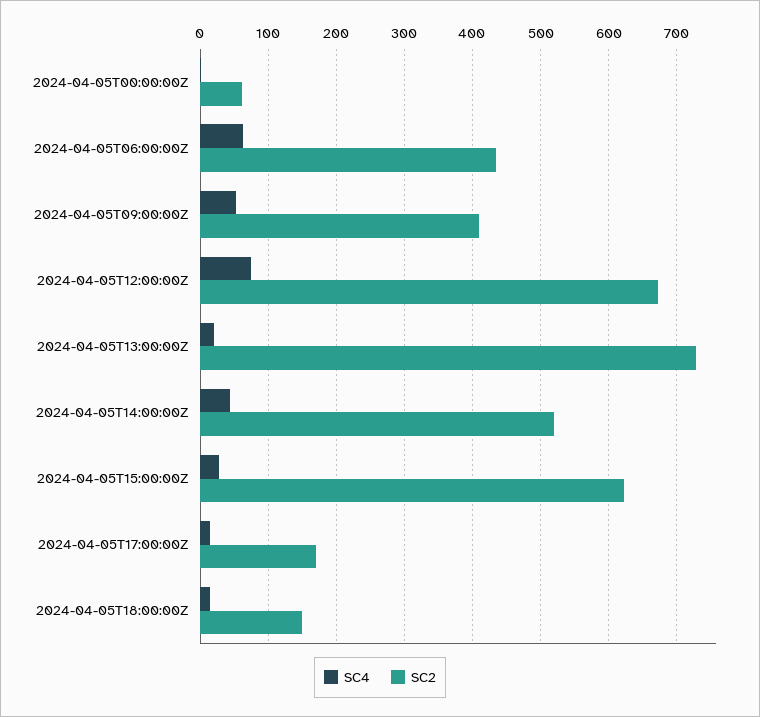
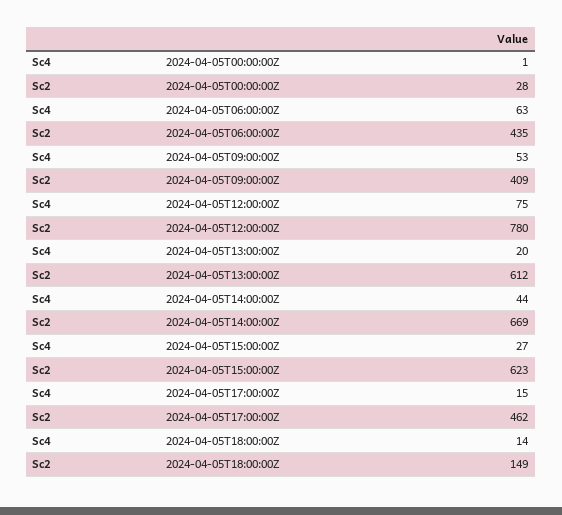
  {
    "SC4": {
      "2024-04-05T00:00:00Z": 1,
      "2024-04-05T06:00:00Z": 63,
      "2024-04-05T09:00:00Z": 53,
      "2024-04-05T12:00:00Z": 75,
      "2024-04-05T13:00:00Z": 20,
      "2024-04-05T14:00:00Z": 44,
      "2024-04-05T15:00:00Z": 27,
      "2024-04-05T17:00:00Z": 15,
      "2024-04-05T18:00:00Z": 14
    },
    "SC2": {
-     "2024-04-05T00:00:00Z": 60,
+     "2024-04-05T00:00:00Z": 28,
      "2024-04-05T06:00:00Z": 435,
      "2024-04-05T09:00:00Z": 409,
-     "2024-04-05T12:00:00Z": 670,
+     "2024-04-05T12:00:00Z": 780,
-     "2024-04-05T13:00:00Z": 730,
+     "2024-04-05T13:00:00Z": 612,
-     "2024-04-05T14:00:00Z": 520,
+     "2024-04-05T14:00:00Z": 669,
      "2024-04-05T15:00:00Z": 623,
-     "2024-04-05T17:00:00Z": 170,
+     "2024-04-05T17:00:00Z": 462,
      "2024-04-05T18:00:00Z": 149
    }
  }

